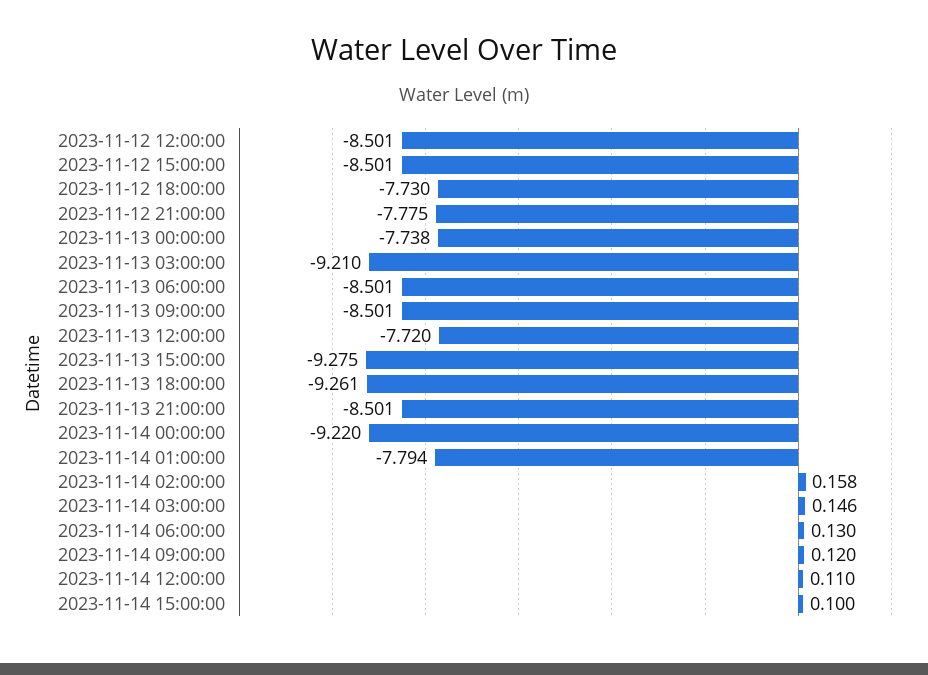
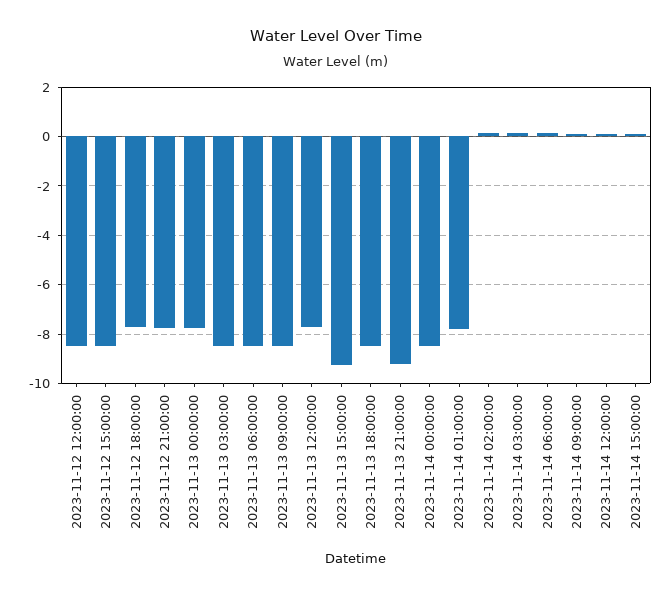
  {
    "2023-11-12 12:00:00": -8.501,
    "2023-11-12 15:00:00": -8.501,
    "2023-11-12 18:00:00": -7.73,
    "2023-11-12 21:00:00": -7.775,
    "2023-11-13 00:00:00": -7.738,
-   "2023-11-13 03:00:00": -9.21,
+   "2023-11-13 03:00:00": -8.5,
    "2023-11-13 06:00:00": -8.501,
    "2023-11-13 09:00:00": -8.501,
    "2023-11-13 12:00:00": -7.72,
    "2023-11-13 15:00:00": -9.275,
-   "2023-11-13 18:00:00": -9.261,
+   "2023-11-13 18:00:00": -8.5,
-   "2023-11-13 21:00:00": -8.501,
+   "2023-11-13 21:00:00": -9.25,
-   "2023-11-14 00:00:00": -9.22,
+   "2023-11-14 00:00:00": -8.5,
    "2023-11-14 01:00:00": -7.794,
    "2023-11-14 02:00:00": 0.158,
    "2023-11-14 03:00:00": 0.146,
    "2023-11-14 06:00:00": 0.13,
    "2023-11-14 09:00:00": 0.12,
    "2023-11-14 12:00:00": 0.11,
    "2023-11-14 15:00:00": 0.1
  }

